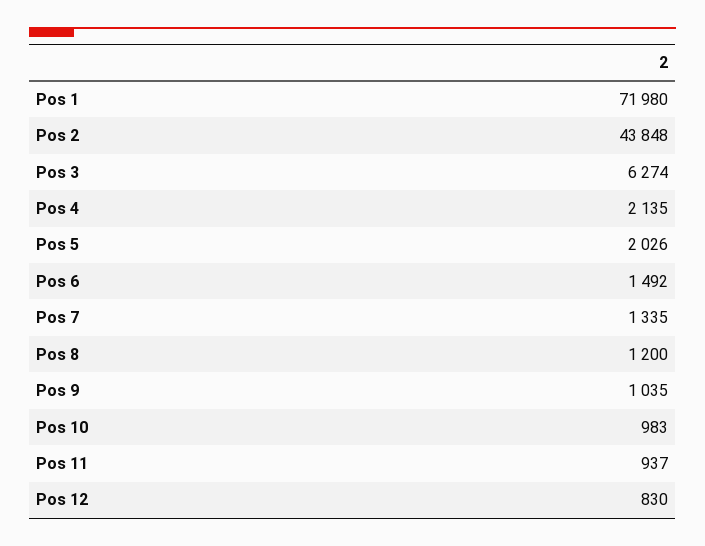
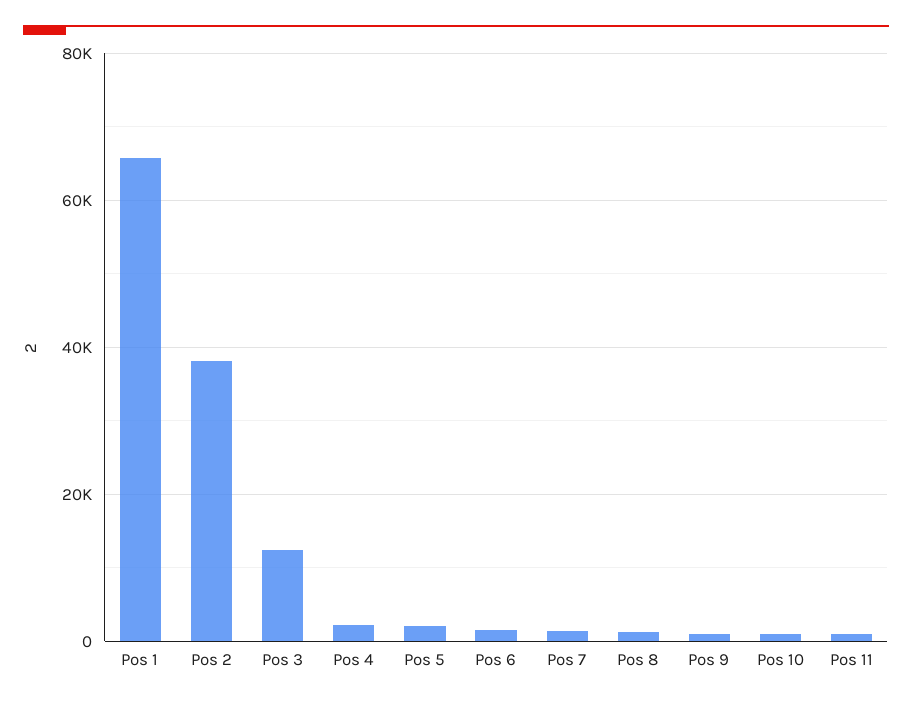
  {
-   "Pos 1": 71980,
+   "Pos 1": 66000,
-   "Pos 2": 43848,
+   "Pos 2": 38000,
-   "Pos 3": 6274,
+   "Pos 3": 12000,
    "Pos 4": 2135,
    "Pos 5": 2026,
    "Pos 6": 1492,
    "Pos 7": 1335,
    "Pos 8": 1200,
    "Pos 9": 1035,
    "Pos 10": 983,
-   "Pos 11": 937,
+   "Pos 11": 937
-   "Pos 12": 830
  }

